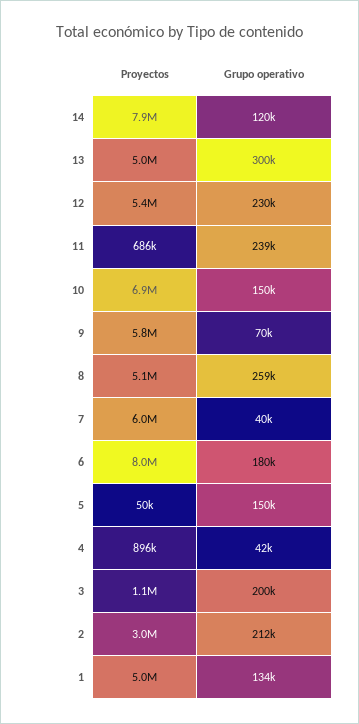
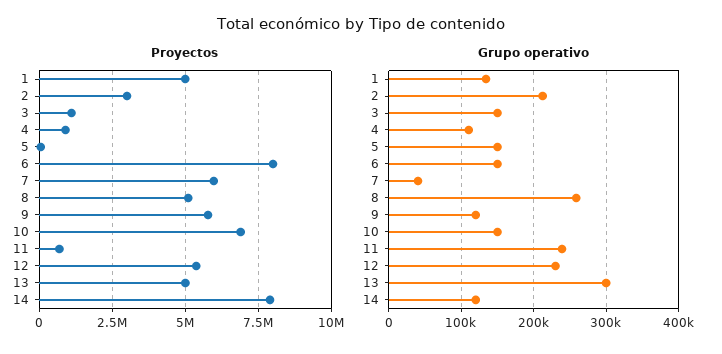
  {
    "Proyectos": {
      "14": 7900000,
      "13": 5000000,
      "12": 5400000,
      "11": 686000,
      "10": 6900000,
      "9": 5800000,
      "8": 5100000,
      "7": 6000000,
      "6": 8000000,
      "5": 50000,
      "4": 896000,
      "3": 1100000,
      "2": 3000000,
      "1": 5000000
    },
    "Grupo operativo": {
      "14": 120000,
      "13": 300000,
      "12": 230000,
      "11": 239000,
      "10": 150000,
-     "9": 70000,
+     "9": 120000,
      "8": 259000,
      "7": 40000,
-     "6": 180000,
+     "6": 150000,
      "5": 150000,
-     "4": 42000,
+     "4": 110000,
-     "3": 200000,
+     "3": 150000,
      "2": 212000,
      "1": 134000
    }
  }

